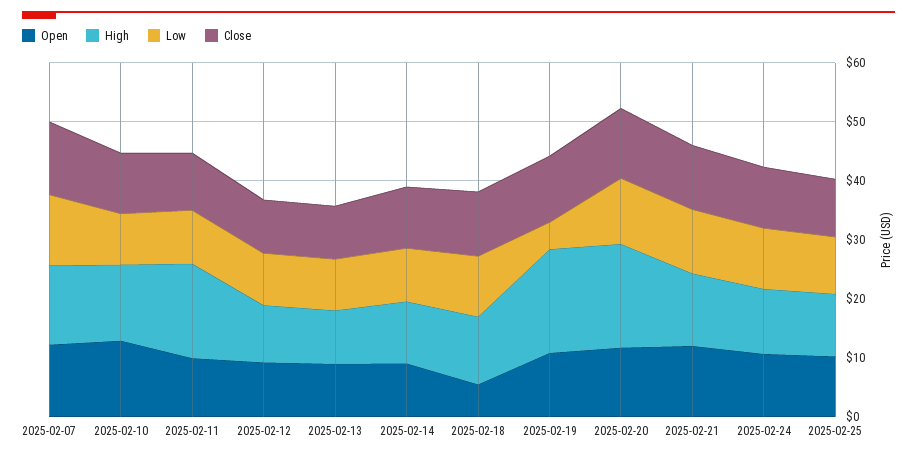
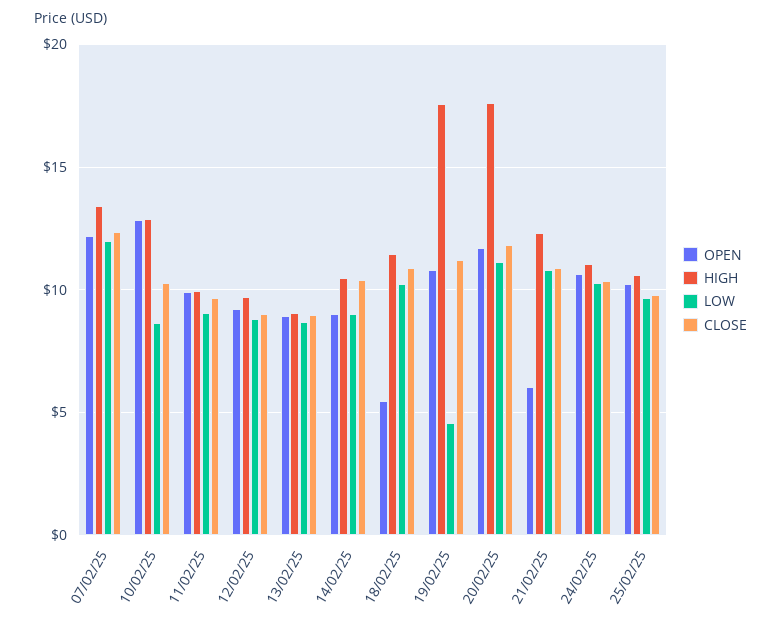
  {
    "Open": {
      "2025-02-07": 12,
      "2025-02-10": 13,
      "2025-02-11": 10,
      "2025-02-12": 9,
      "2025-02-13": 9,
      "2025-02-14": 9,
      "2025-02-18": 5.5,
      "2025-02-19": 11,
      "2025-02-20": 11.5,
-     "2025-02-21": 12,
+     "2025-02-21": 6,
      "2025-02-24": 10.5,
      "2025-02-25": 10
    },
    "High": {
      "2025-02-07": 13.5,
      "2025-02-10": 13,
-     "2025-02-11": 16,
+     "2025-02-11": 10,
      "2025-02-12": 9.5,
      "2025-02-13": 9,
      "2025-02-14": 10.5,
      "2025-02-18": 11.5,
      "2025-02-19": 17.5,
      "2025-02-20": 17.5,
      "2025-02-21": 12.5,
      "2025-02-24": 11,
      "2025-02-25": 10.5
    },
    "Low": {
      "2025-02-07": 12,
      "2025-02-10": 8.5,
      "2025-02-11": 9,
      "2025-02-12": 9,
      "2025-02-13": 8.5,
      "2025-02-14": 9,
      "2025-02-18": 10.5,
      "2025-02-19": 4.5,
      "2025-02-20": 11,
      "2025-02-21": 11,
      "2025-02-24": 10.5,
      "2025-02-25": 9.5
    },
    "Close": {
      "2025-02-07": 12.5,
      "2025-02-10": 10.5,
      "2025-02-11": 9.5,
      "2025-02-12": 9,
      "2025-02-13": 9,
      "2025-02-14": 10.5,
      "2025-02-18": 11,
      "2025-02-19": 11,
      "2025-02-20": 12,
      "2025-02-21": 11,
      "2025-02-24": 10.5,
      "2025-02-25": 10
    }
  }

